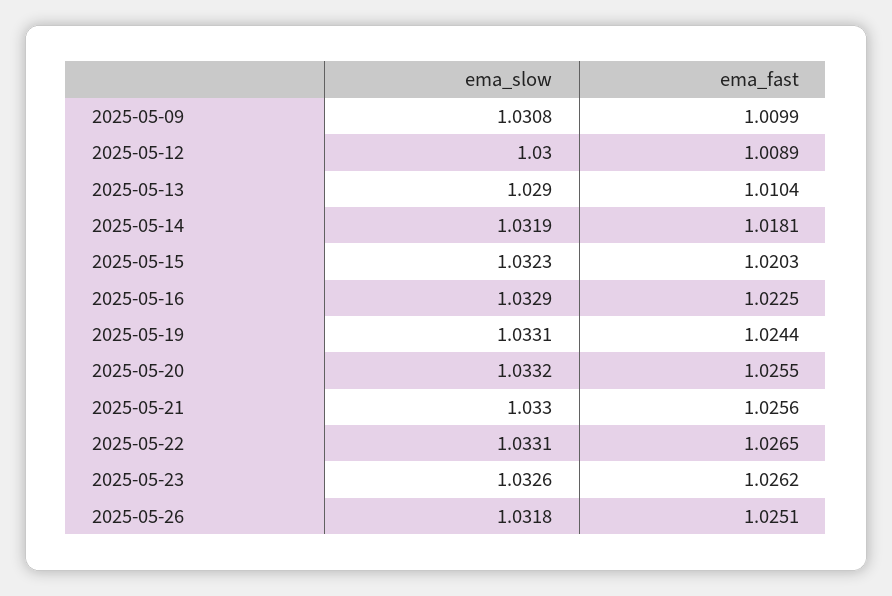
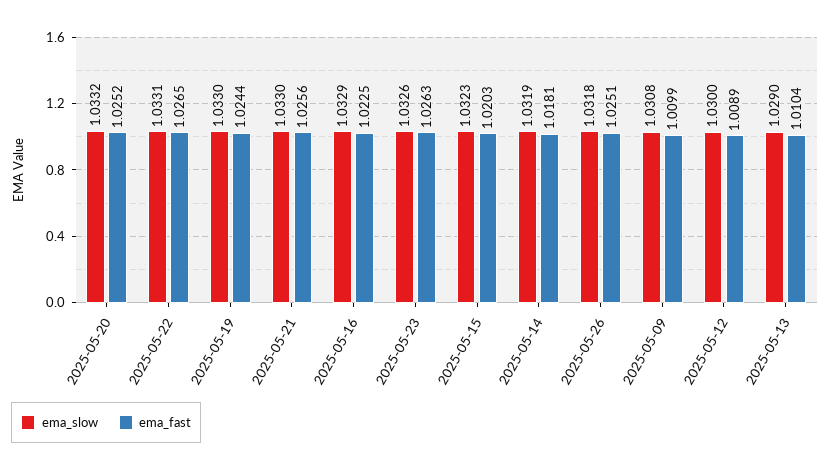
  {
    "ema_slow": {
      "2025-05-09": 1.0308,
      "2025-05-12": 1.03,
      "2025-05-13": 1.029,
      "2025-05-14": 1.0319,
      "2025-05-15": 1.0323,
      "2025-05-16": 1.0329,
-     "2025-05-19": 1.0331,
+     "2025-05-19": 1.033,
      "2025-05-20": 1.0332,
      "2025-05-21": 1.033,
      "2025-05-22": 1.0331,
      "2025-05-23": 1.0326,
      "2025-05-26": 1.0318
    },
    "ema_fast": {
      "2025-05-09": 1.0099,
      "2025-05-12": 1.0089,
      "2025-05-13": 1.0104,
      "2025-05-14": 1.0181,
      "2025-05-15": 1.0203,
      "2025-05-16": 1.0225,
      "2025-05-19": 1.0244,
-     "2025-05-20": 1.0255,
+     "2025-05-20": 1.0252,
      "2025-05-21": 1.0256,
      "2025-05-22": 1.0265,
-     "2025-05-23": 1.0262,
+     "2025-05-23": 1.0263,
      "2025-05-26": 1.0251
    }
  }

